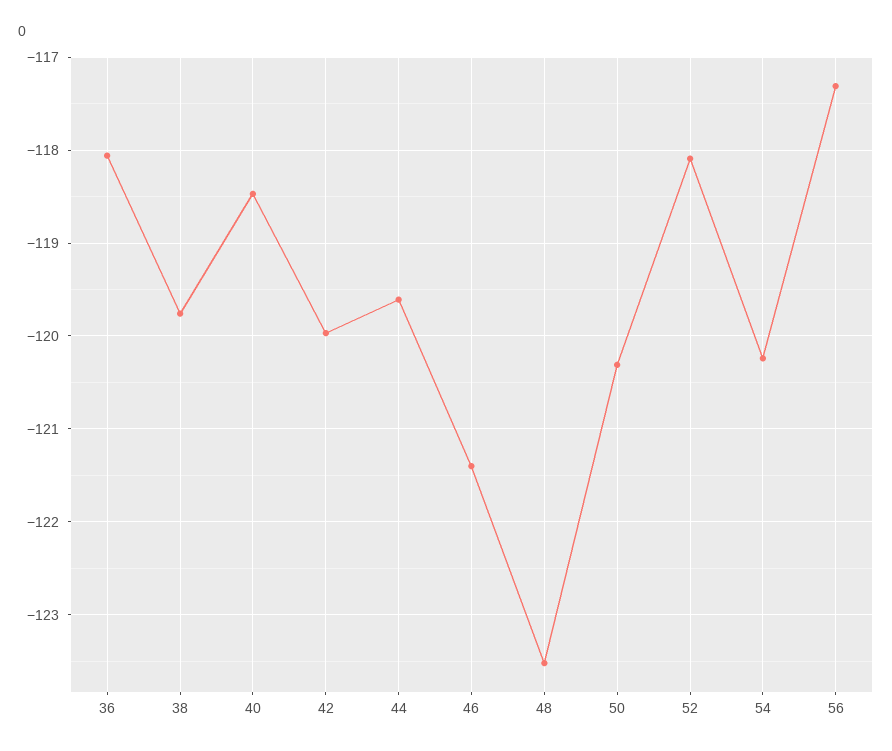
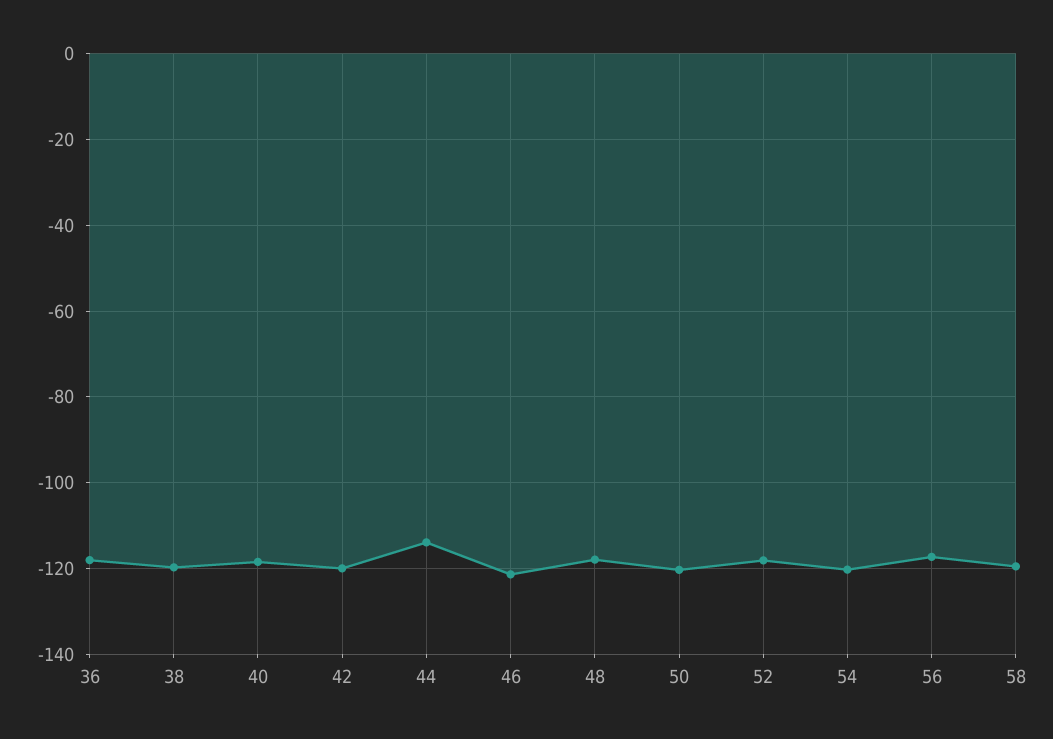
  {
    "36": -118.1,
    "38": -119.8,
    "40": -118.5,
    "42": -120,
-   "44": -119.6,
+   "44": -114,
    "46": -121.4,
-   "48": -123.5,
+   "48": -118,
    "50": -120.3,
    "52": -118.1,
    "54": -120.2,
-   "56": -117.3
+   "56": -117.3,
+   "58": -120
  }

